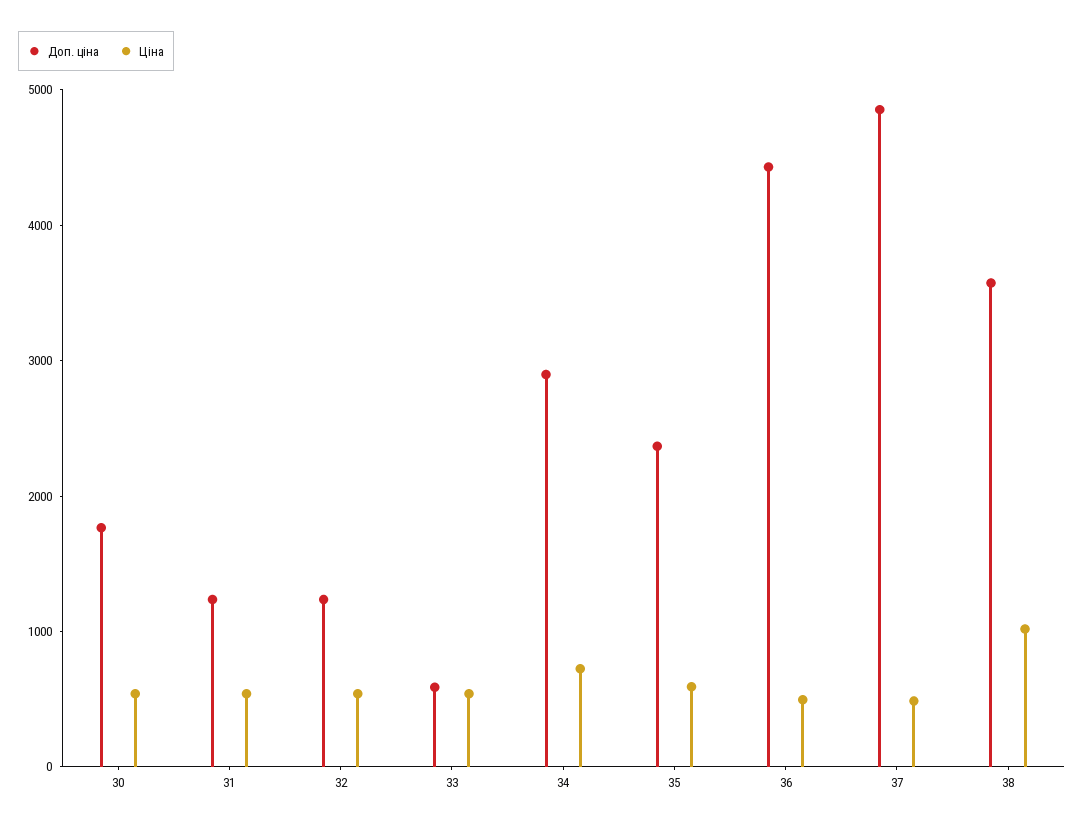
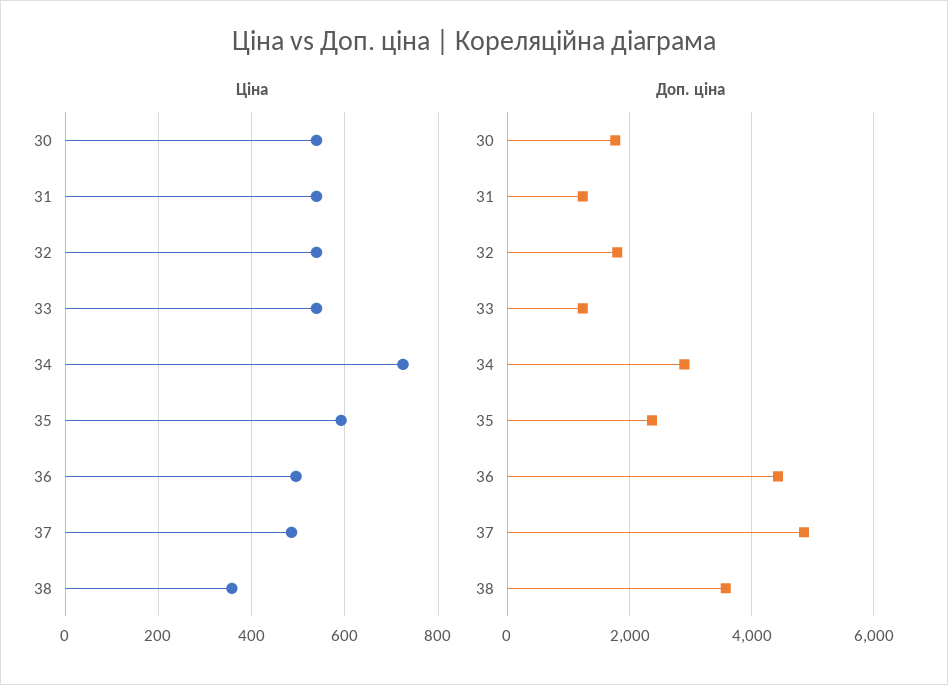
  {
    "Доп. ціна": {
      "30": 1800,
      "31": 1200,
-     "32": 1200,
+     "32": 1800,
-     "33": 600,
+     "33": 1200,
      "34": 2800,
      "35": 2400,
      "36": 4400,
      "37": 4800,
      "38": 3600
    },
    "Ціна": {
      "30": 540,
      "31": 540,
      "32": 540,
      "33": 540,
      "34": 720,
      "35": 600,
      "36": 500,
      "37": 480,
-     "38": 1000
+     "38": 360
    }
  }

